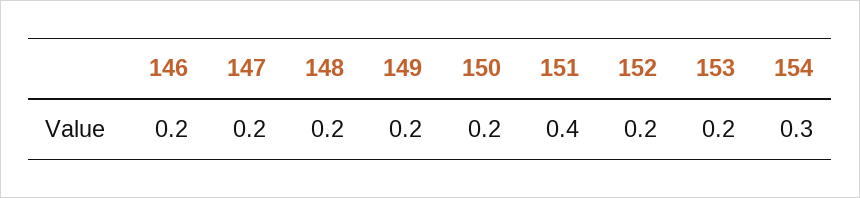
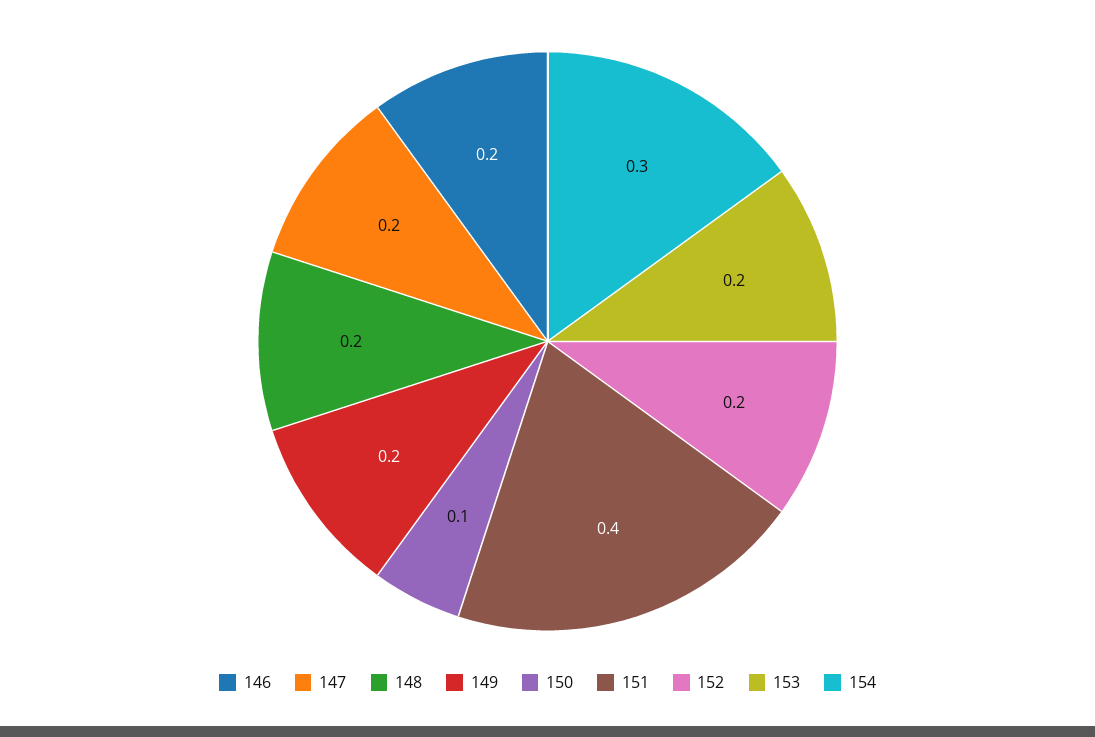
  {
    "146": 0.2,
    "147": 0.2,
    "148": 0.2,
    "149": 0.2,
-   "150": 0.2,
+   "150": 0.1,
    "151": 0.4,
    "152": 0.2,
    "153": 0.2,
    "154": 0.3
  }

